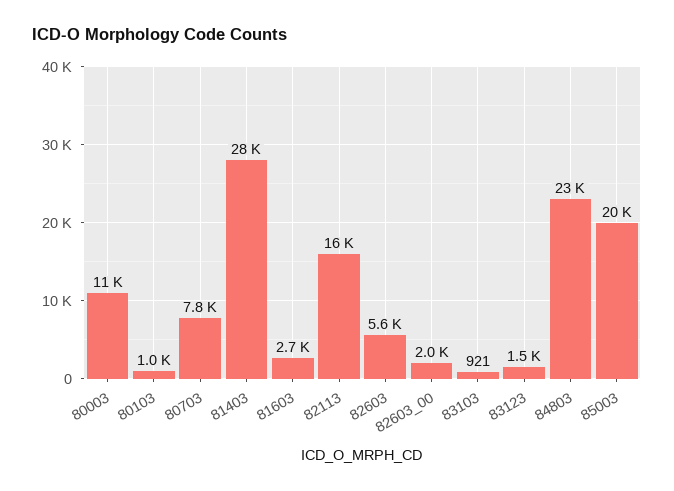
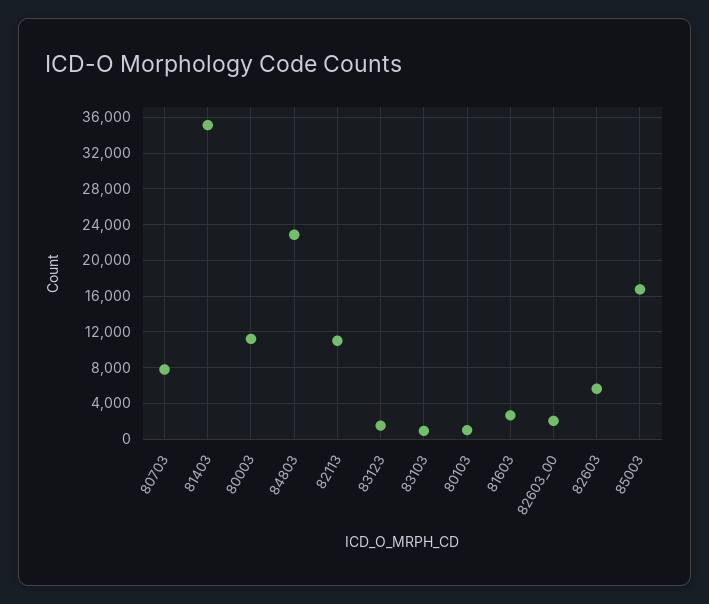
  {
    "80003": 11000,
    "80103": 1000,
    "80703": 7800,
-   "81403": 28000,
+   "81403": 35000,
    "81603": 2700,
-   "82113": 16000,
+   "82113": 11000,
    "82603": 5600,
    "82603_00": 2000,
    "83103": 921,
    "83123": 1500,
    "84803": 23000,
-   "85003": 20000
+   "85003": 17000
  }

